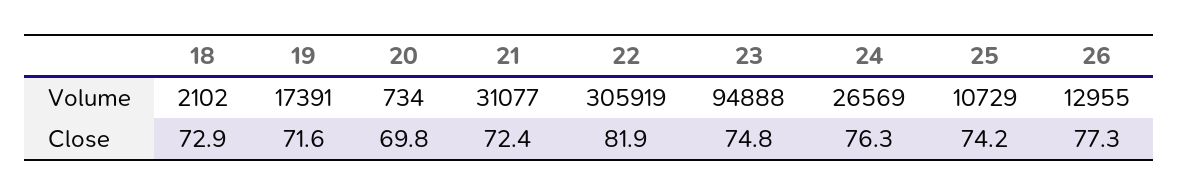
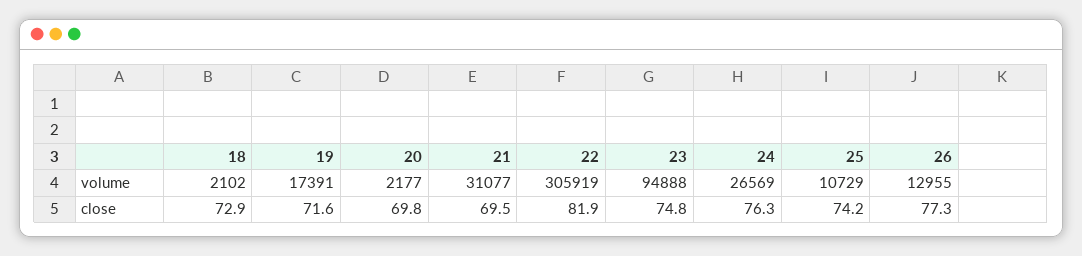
  {
    "18": {
      "Volume": 2102,
      "Close": 72.9
    },
    "19": {
      "Volume": 17391,
      "Close": 71.6
    },
    "20": {
-     "Volume": 734,
+     "Volume": 2177,
      "Close": 69.8
    },
    "21": {
      "Volume": 31077,
-     "Close": 72.4
+     "Close": 69.5
    },
    "22": {
      "Volume": 305919,
      "Close": 81.9
    },
    "23": {
      "Volume": 94888,
      "Close": 74.8
    },
    "24": {
      "Volume": 26569,
      "Close": 76.3
    },
    "25": {
      "Volume": 10729,
      "Close": 74.2
    },
    "26": {
      "Volume": 12955,
      "Close": 77.3
    }
  }

